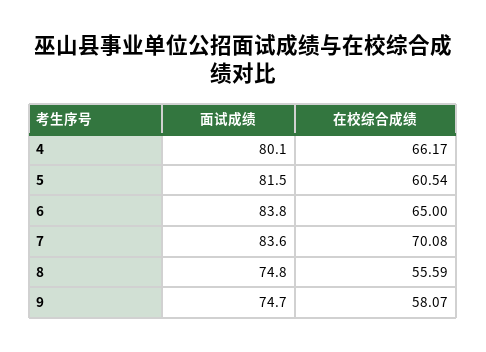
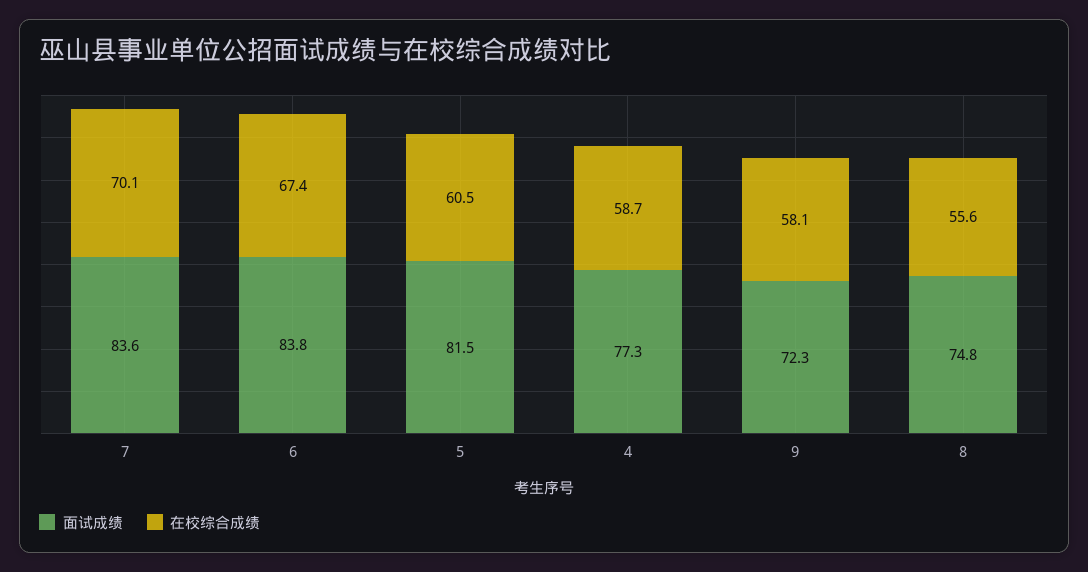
  {
    "面试成绩": {
-     "4": 80.1,
+     "4": 77.3,
      "5": 81.5,
      "6": 83.8,
      "7": 83.6,
      "8": 74.8,
-     "9": 74.7
+     "9": 72.3
    },
    "在校综合成绩": {
-     "4": 66.17,
+     "4": 58.7,
      "5": 60.54,
-     "6": 65,
+     "6": 67.4,
      "7": 70.08,
      "8": 55.59,
      "9": 58.07
    }
  }

